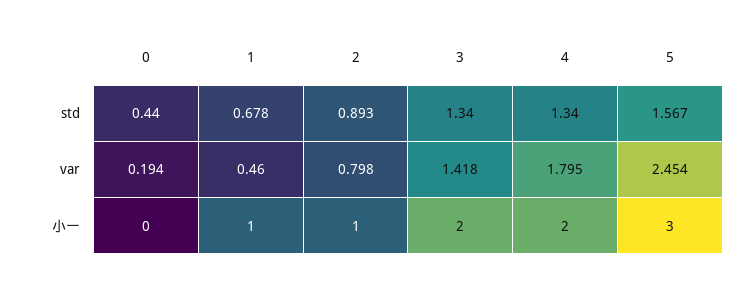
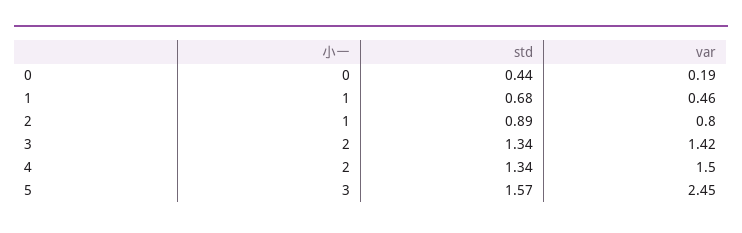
  {
    "0": {
      "std": 0.44,
      "var": 0.194,
      "小一": 0
    },
    "1": {
      "std": 0.678,
      "var": 0.46,
      "小一": 1
    },
    "2": {
      "std": 0.893,
      "var": 0.798,
      "小一": 1
    },
    "3": {
      "std": 1.34,
      "var": 1.418,
      "小一": 2
    },
    "4": {
      "std": 1.34,
-     "var": 1.795,
+     "var": 1.5,
      "小一": 2
    },
    "5": {
      "std": 1.567,
      "var": 2.454,
      "小一": 3
    }
  }

